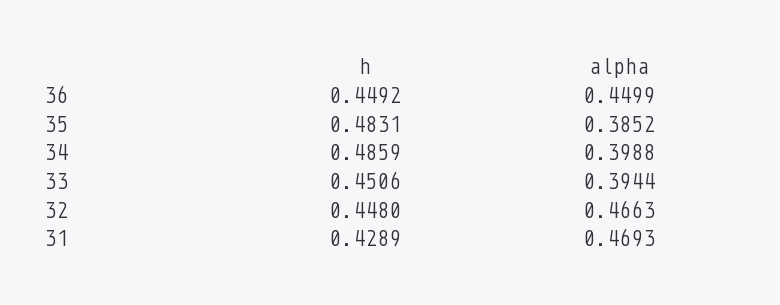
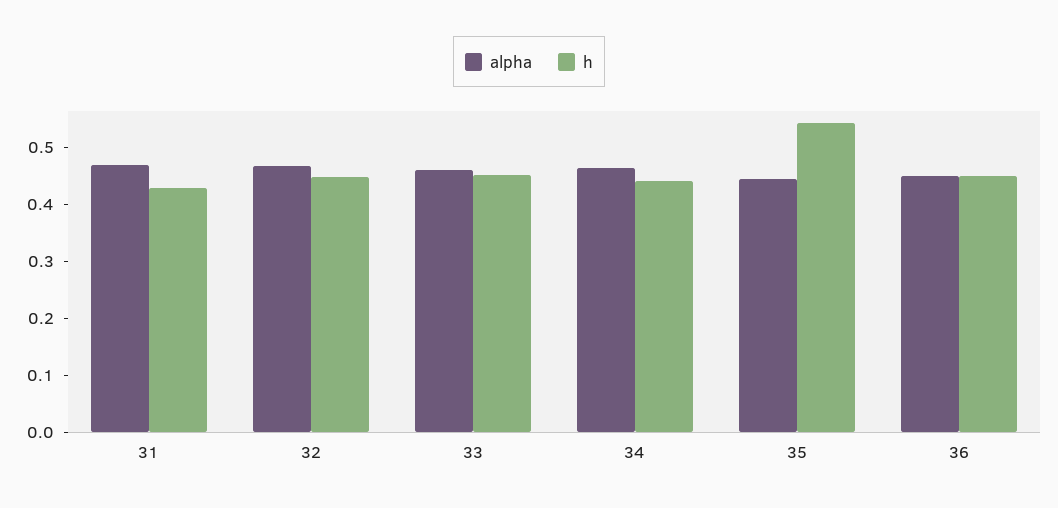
  {
    "h": {
      "36": 0.4492,
-     "35": 0.4831,
+     "35": 0.54,
-     "34": 0.4859,
+     "34": 0.44,
      "33": 0.4506,
      "32": 0.448,
      "31": 0.4289
    },
    "alpha": {
      "36": 0.4499,
-     "35": 0.3852,
+     "35": 0.44,
-     "34": 0.3988,
+     "34": 0.46,
-     "33": 0.3944,
+     "33": 0.46,
      "32": 0.4663,
      "31": 0.4693
    }
  }

